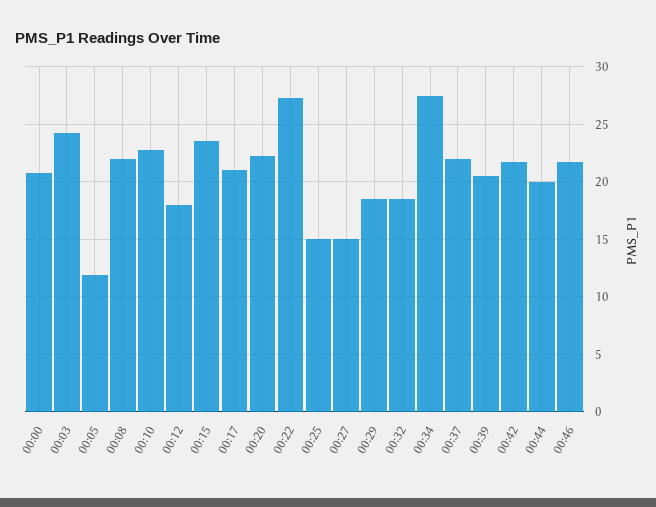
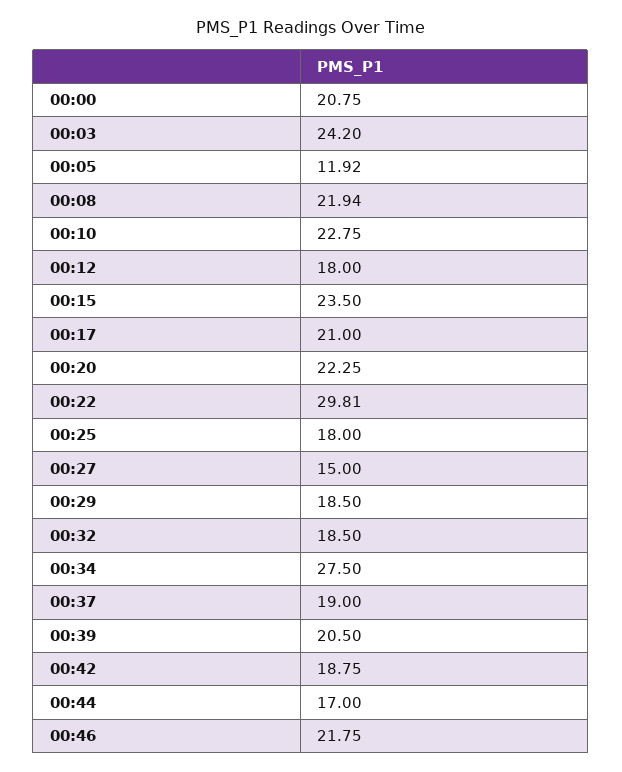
  {
    "00:00": 20.75,
    "00:03": 24.2,
    "00:05": 11.92,
    "00:08": 21.94,
    "00:10": 22.75,
    "00:12": 18,
    "00:15": 23.5,
    "00:17": 21,
    "00:20": 22.25,
-   "00:22": 27,
+   "00:22": 29.81,
-   "00:25": 15,
+   "00:25": 18,
    "00:27": 15,
    "00:29": 18.5,
    "00:32": 18.5,
    "00:34": 27.5,
-   "00:37": 22,
+   "00:37": 19,
    "00:39": 20.5,
-   "00:42": 22,
+   "00:42": 18.75,
-   "00:44": 20,
+   "00:44": 17,
    "00:46": 21.75
  }

